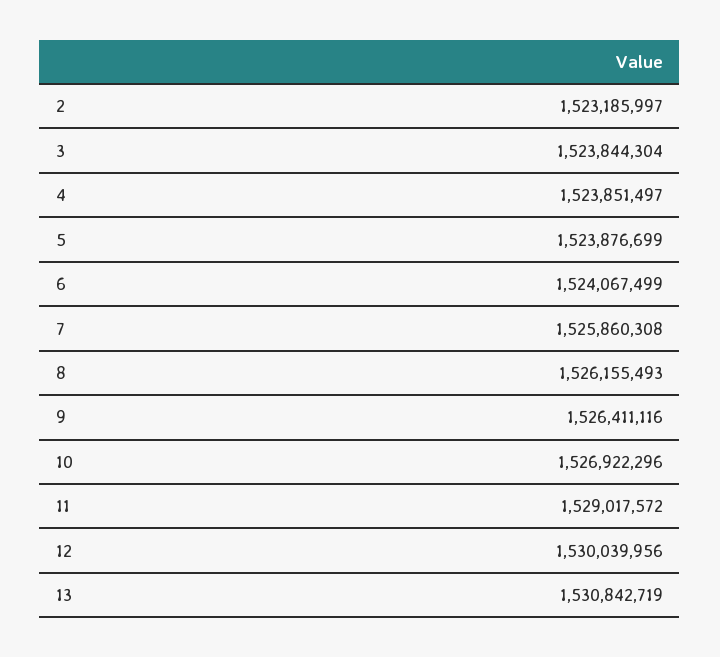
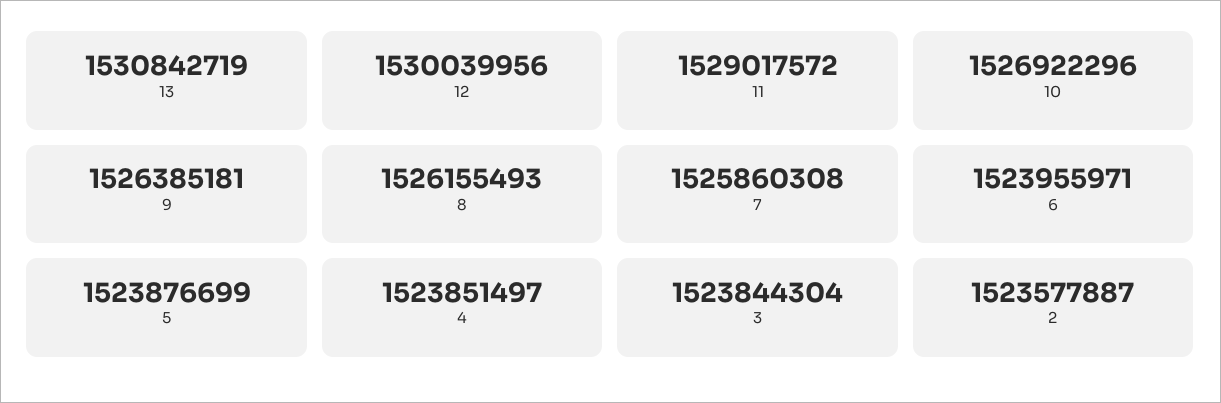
  {
-   "2": 1523185997,
+   "2": 1523577887,
    "3": 1523844304,
    "4": 1523851497,
    "5": 1523876699,
-   "6": 1524067499,
+   "6": 1523955971,
    "7": 1525860308,
    "8": 1526155493,
-   "9": 1526411116,
+   "9": 1526385181,
    "10": 1526922296,
    "11": 1529017572,
    "12": 1530039956,
    "13": 1530842719
  }

